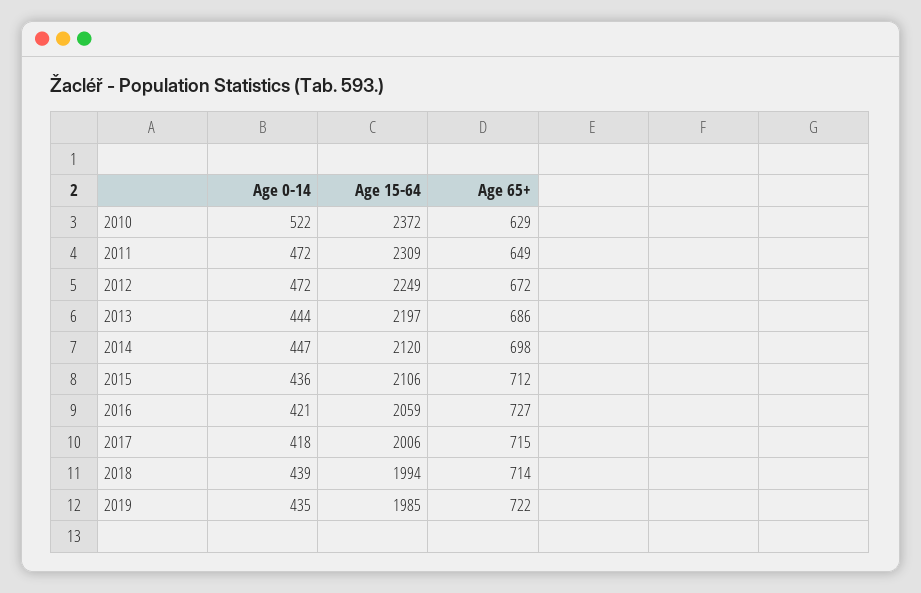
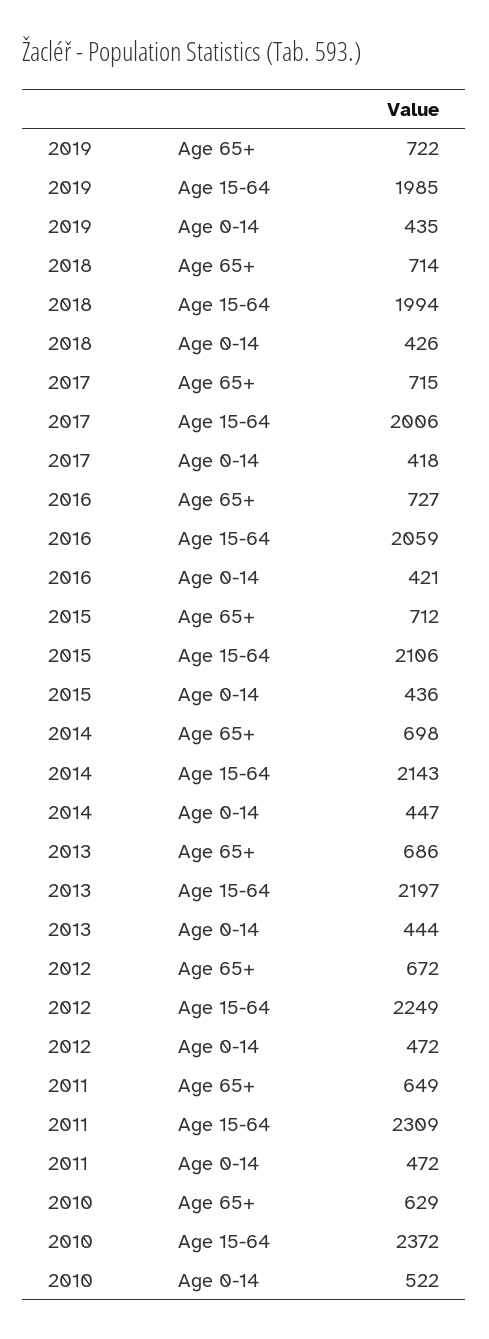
  {
    "Age 0-14": {
      "2010": 522,
      "2011": 472,
      "2012": 472,
      "2013": 444,
      "2014": 447,
      "2015": 436,
      "2016": 421,
      "2017": 418,
-     "2018": 439,
+     "2018": 426,
      "2019": 435
    },
    "Age 15-64": {
      "2010": 2372,
      "2011": 2309,
      "2012": 2249,
      "2013": 2197,
-     "2014": 2120,
+     "2014": 2143,
      "2015": 2106,
      "2016": 2059,
      "2017": 2006,
      "2018": 1994,
      "2019": 1985
    },
    "Age 65+": {
      "2010": 629,
      "2011": 649,
      "2012": 672,
      "2013": 686,
      "2014": 698,
      "2015": 712,
      "2016": 727,
      "2017": 715,
      "2018": 714,
      "2019": 722
    }
  }

